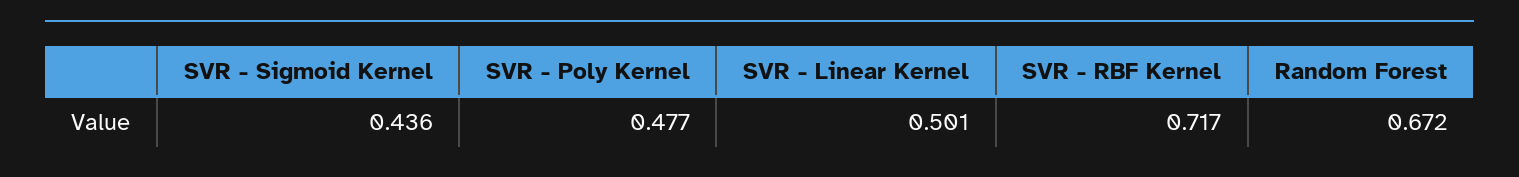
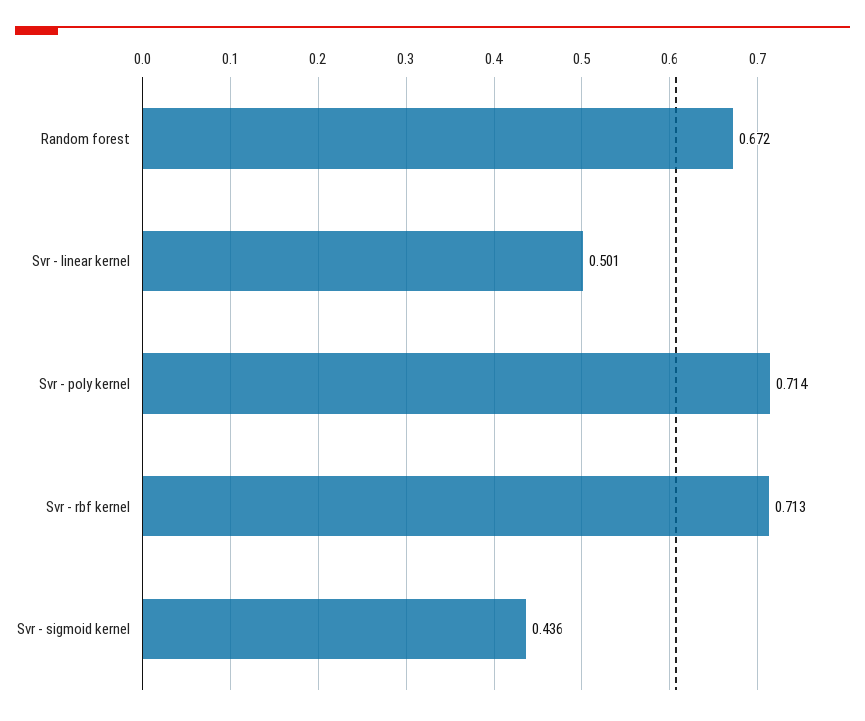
  {
    "SVR - Sigmoid Kernel": 0.436,
-   "SVR - Poly Kernel": 0.477,
+   "SVR - Poly Kernel": 0.714,
    "SVR - Linear Kernel": 0.501,
-   "SVR - RBF Kernel": 0.717,
+   "SVR - RBF Kernel": 0.713,
    "Random Forest": 0.672
  }

